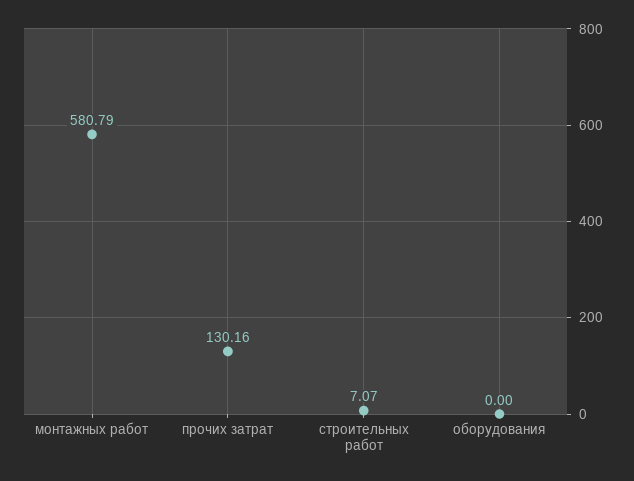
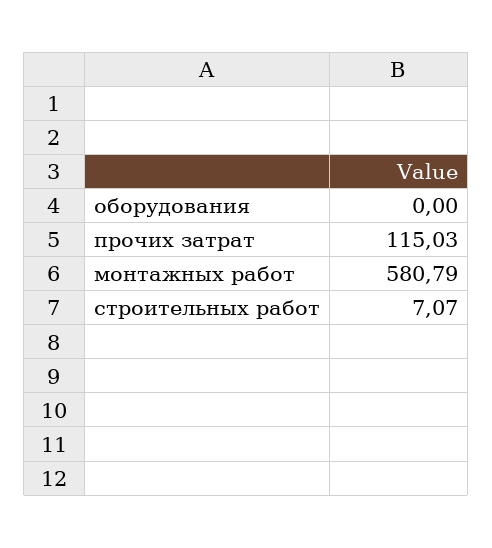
  {
    "монтажных работ": 580.79,
-   "прочих затрат": 130.16,
+   "прочих затрат": 115.03,
    "строительных работ": 7.07,
    "оборудования": 0
  }

